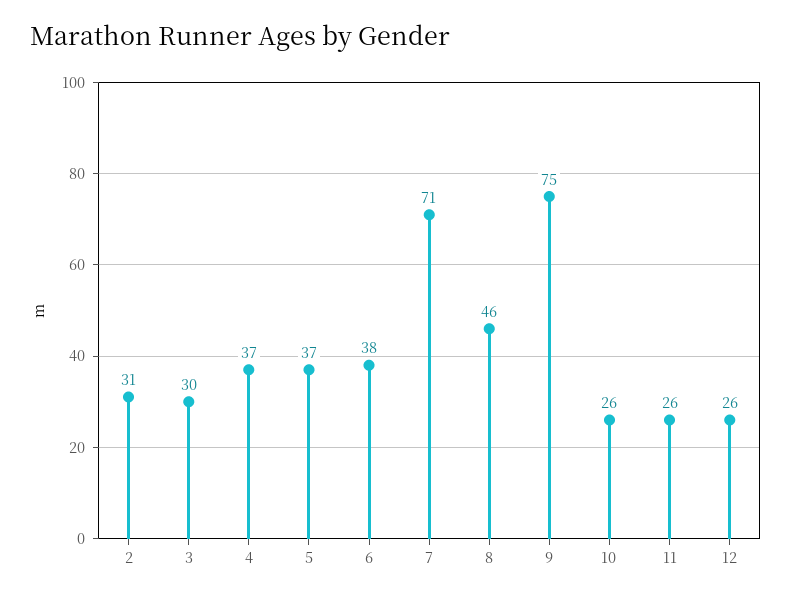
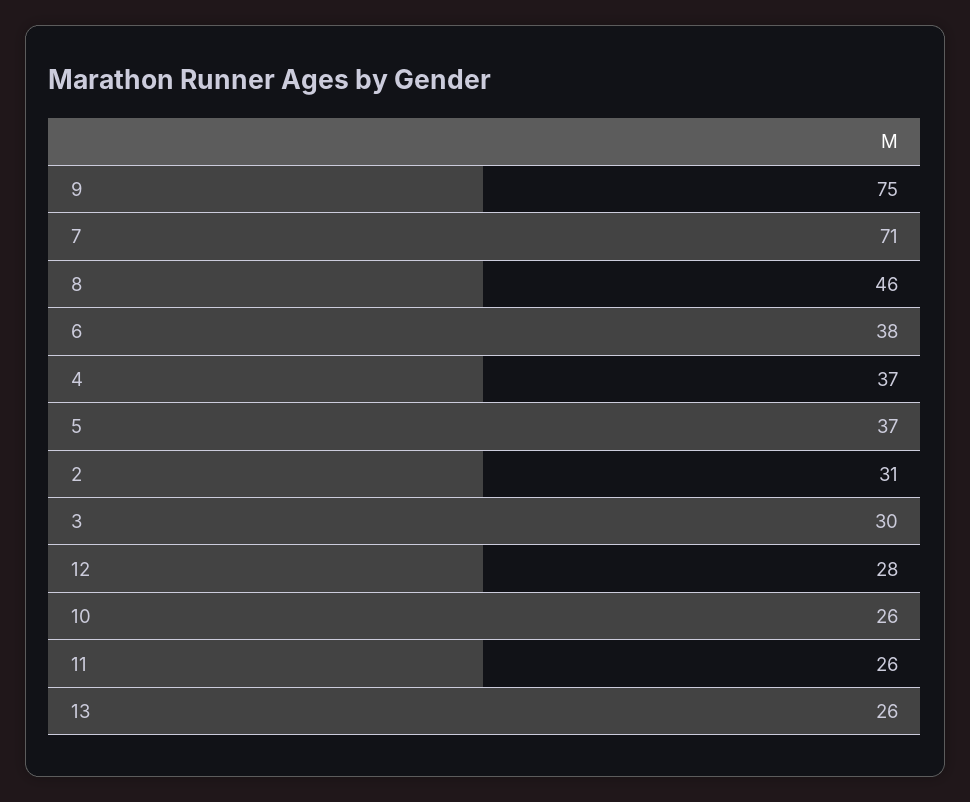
  {
    "2": 31,
    "3": 30,
    "4": 37,
    "5": 37,
    "6": 38,
    "7": 71,
    "8": 46,
    "9": 75,
    "10": 26,
    "11": 26,
-   "12": 26
+   "12": 28,
+   "13": 26
  }

